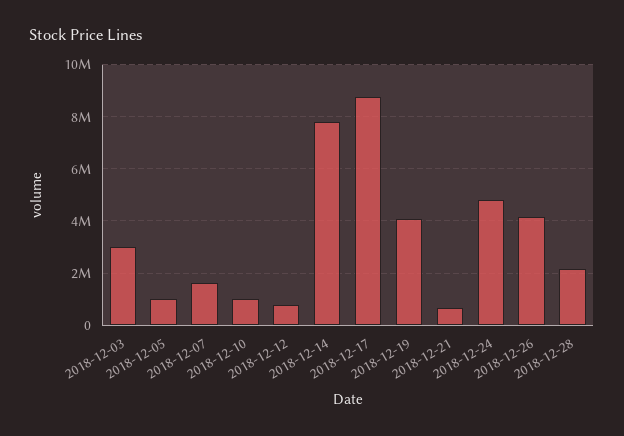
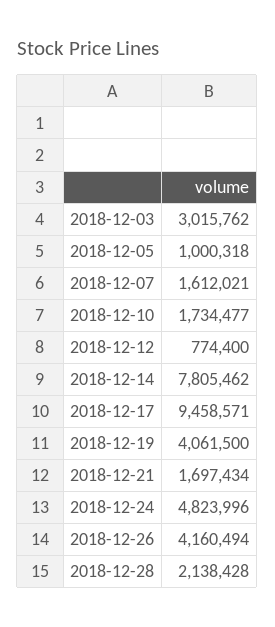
  {
    "2018-12-03": 3015762,
    "2018-12-05": 1000318,
    "2018-12-07": 1612021,
-   "2018-12-10": 1000000,
+   "2018-12-10": 1734477,
    "2018-12-12": 774400,
    "2018-12-14": 7805462,
-   "2018-12-17": 8750000,
+   "2018-12-17": 9458571,
    "2018-12-19": 4061500,
-   "2018-12-21": 750000,
+   "2018-12-21": 1697434,
    "2018-12-24": 4823996,
    "2018-12-26": 4160494,
    "2018-12-28": 2138428
  }

